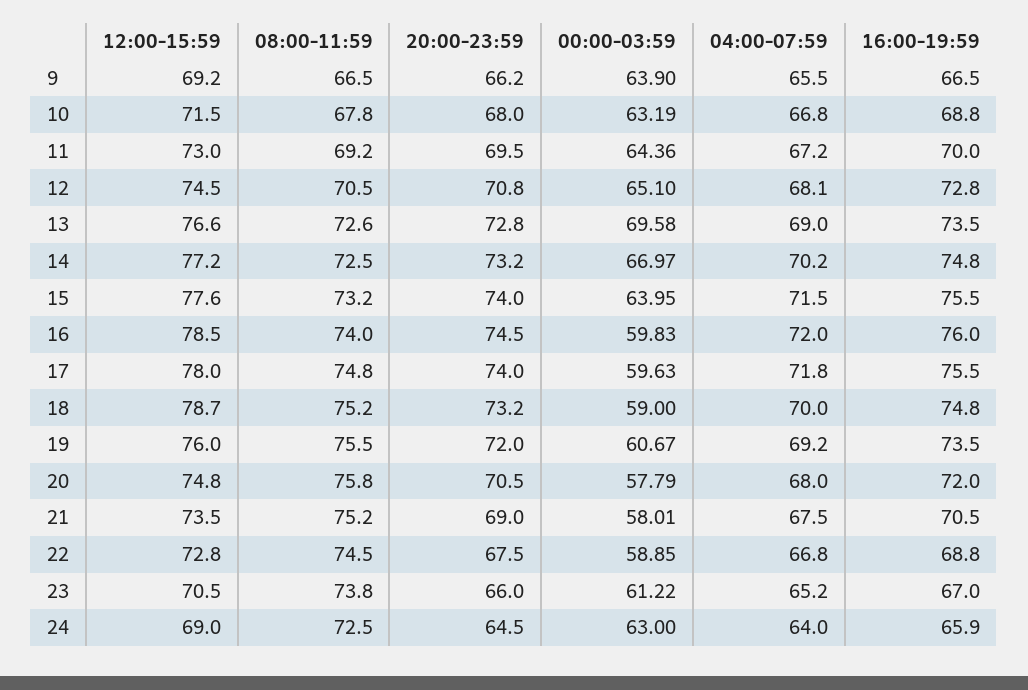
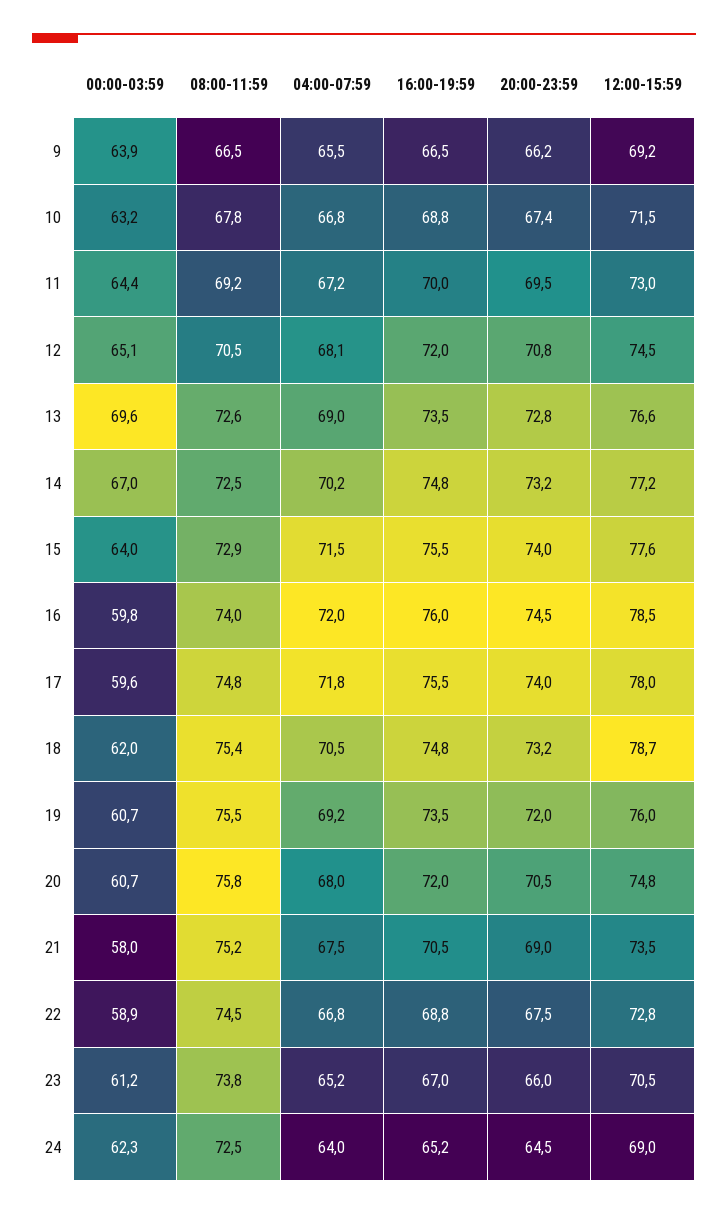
  {
    "12:00-15:59": {
      "9": 69.2,
      "10": 71.5,
      "11": 73,
      "12": 74.5,
      "13": 76.6,
      "14": 77.2,
      "15": 77.6,
      "16": 78.5,
      "17": 78,
      "18": 78.7,
      "19": 76,
      "20": 74.8,
      "21": 73.5,
      "22": 72.8,
      "23": 70.5,
      "24": 69
    },
    "08:00-11:59": {
      "9": 66.5,
      "10": 67.8,
      "11": 69.2,
      "12": 70.5,
      "13": 72.6,
      "14": 72.5,
-     "15": 73.2,
+     "15": 72.9,
      "16": 74,
      "17": 74.8,
-     "18": 75.2,
+     "18": 75.4,
      "19": 75.5,
      "20": 75.8,
      "21": 75.2,
      "22": 74.5,
      "23": 73.8,
      "24": 72.5
    },
    "20:00-23:59": {
      "9": 66.2,
-     "10": 68,
+     "10": 67.4,
      "11": 69.5,
      "12": 70.8,
      "13": 72.8,
      "14": 73.2,
      "15": 74,
      "16": 74.5,
      "17": 74,
      "18": 73.2,
      "19": 72,
      "20": 70.5,
      "21": 69,
      "22": 67.5,
      "23": 66,
      "24": 64.5
    },
    "00:00-03:59": {
      "9": 63.9,
      "10": 63.19,
      "11": 64.36,
      "12": 65.1,
      "13": 69.58,
      "14": 66.97,
      "15": 63.95,
      "16": 59.83,
      "17": 59.63,
-     "18": 59,
+     "18": 62,
      "19": 60.67,
-     "20": 57.79,
+     "20": 60.7,
      "21": 58.01,
      "22": 58.85,
      "23": 61.22,
-     "24": 63
+     "24": 62.3
    },
    "04:00-07:59": {
      "9": 65.5,
      "10": 66.8,
      "11": 67.2,
      "12": 68.1,
      "13": 69,
      "14": 70.2,
      "15": 71.5,
      "16": 72,
      "17": 71.8,
-     "18": 70,
+     "18": 70.5,
      "19": 69.2,
      "20": 68,
      "21": 67.5,
      "22": 66.8,
      "23": 65.2,
      "24": 64
    },
    "16:00-19:59": {
      "9": 66.5,
      "10": 68.8,
      "11": 70,
-     "12": 72.8,
+     "12": 72,
      "13": 73.5,
      "14": 74.8,
      "15": 75.5,
      "16": 76,
      "17": 75.5,
      "18": 74.8,
      "19": 73.5,
      "20": 72,
      "21": 70.5,
      "22": 68.8,
      "23": 67,
-     "24": 65.9
+     "24": 65.2
    }
  }

